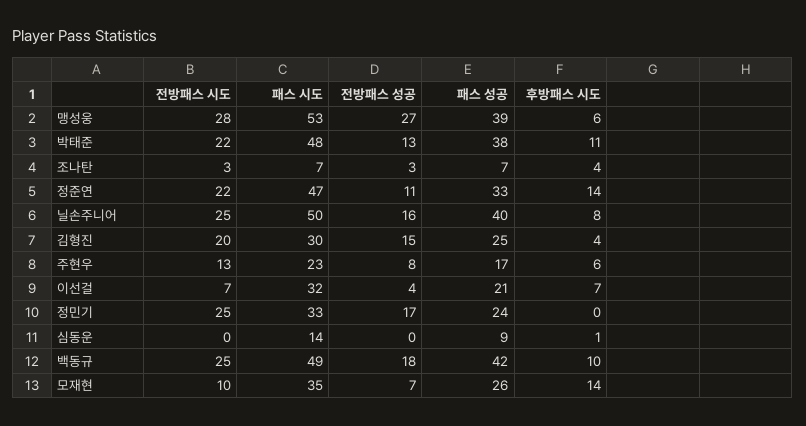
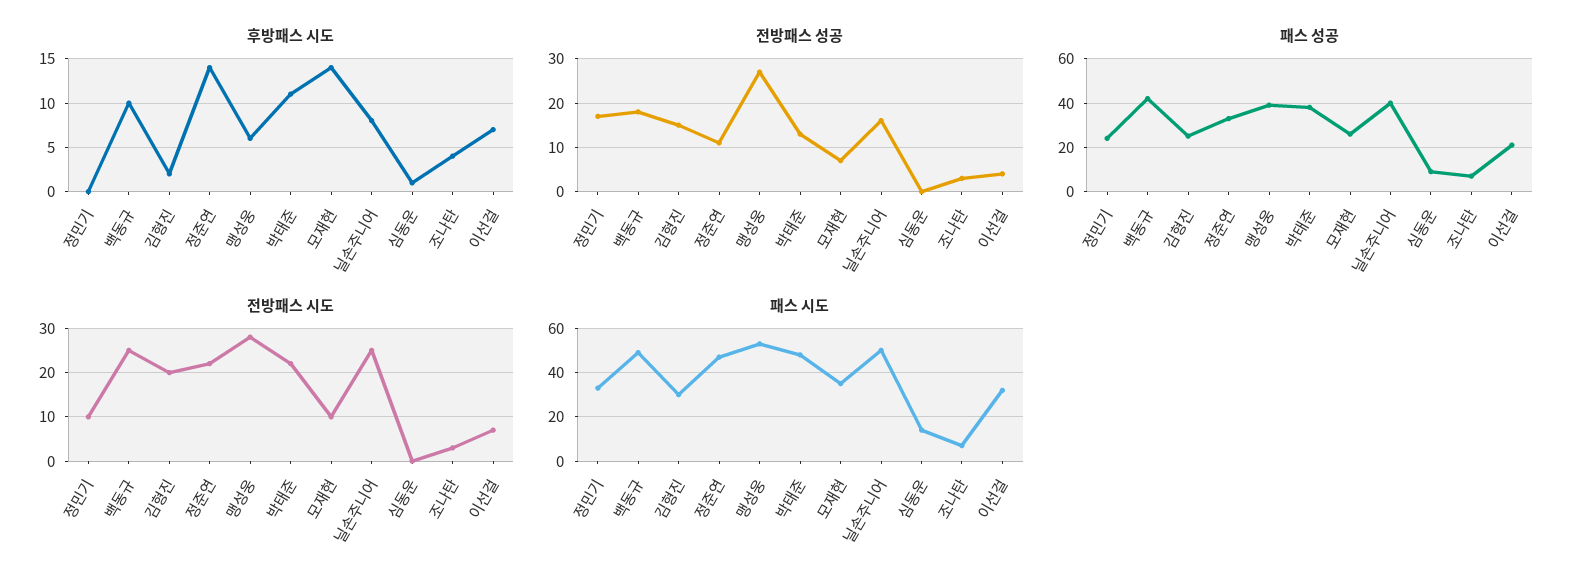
  {
    "전방패스 시도": {
      "맹성웅": 28,
      "박태준": 22,
      "조나탄": 3,
      "정준연": 22,
      "닐손주니어": 25,
      "김형진": 20,
-     "주현우": 13,
      "이선걸": 7,
-     "정민기": 25,
+     "정민기": 10,
      "심동운": 0,
      "백동규": 25,
      "모재현": 10
    },
    "패스 시도": {
      "맹성웅": 53,
      "박태준": 48,
      "조나탄": 7,
      "정준연": 47,
      "닐손주니어": 50,
      "김형진": 30,
-     "주현우": 23,
      "이선걸": 32,
      "정민기": 33,
      "심동운": 14,
      "백동규": 49,
      "모재현": 35
    },
    "전방패스 성공": {
      "맹성웅": 27,
      "박태준": 13,
      "조나탄": 3,
      "정준연": 11,
      "닐손주니어": 16,
      "김형진": 15,
-     "주현우": 8,
      "이선걸": 4,
      "정민기": 17,
      "심동운": 0,
      "백동규": 18,
      "모재현": 7
    },
    "패스 성공": {
      "맹성웅": 39,
      "박태준": 38,
      "조나탄": 7,
      "정준연": 33,
      "닐손주니어": 40,
      "김형진": 25,
-     "주현우": 17,
      "이선걸": 21,
      "정민기": 24,
      "심동운": 9,
      "백동규": 42,
      "모재현": 26
    },
    "후방패스 시도": {
      "맹성웅": 6,
      "박태준": 11,
      "조나탄": 4,
      "정준연": 14,
      "닐손주니어": 8,
-     "김형진": 4,
+     "김형진": 2,
-     "주현우": 6,
      "이선걸": 7,
      "정민기": 0,
      "심동운": 1,
      "백동규": 10,
      "모재현": 14
    }
  }

